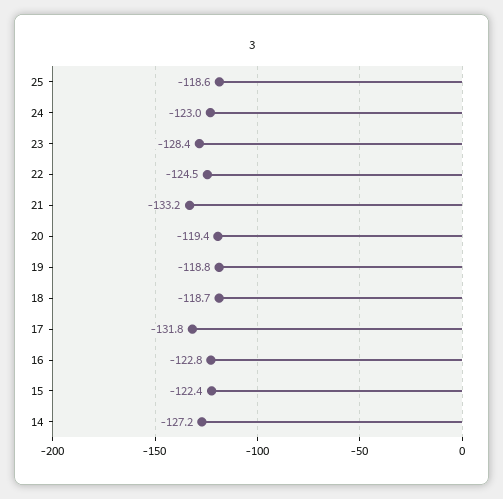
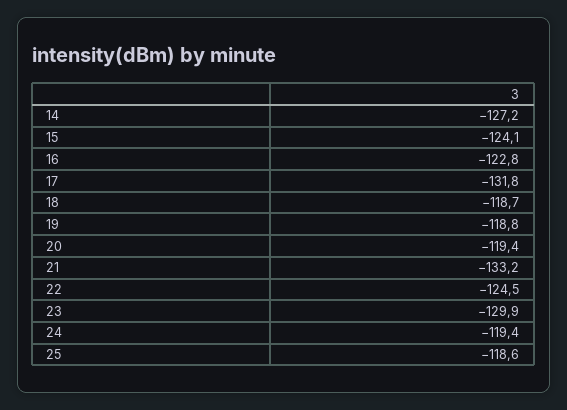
  {
    "25": -118.6,
-   "24": -123,
+   "24": -119.4,
-   "23": -128.4,
+   "23": -129.9,
    "22": -124.5,
    "21": -133.2,
    "20": -119.4,
    "19": -118.8,
    "18": -118.7,
    "17": -131.8,
    "16": -122.8,
-   "15": -122.4,
+   "15": -124.1,
    "14": -127.2
  }

